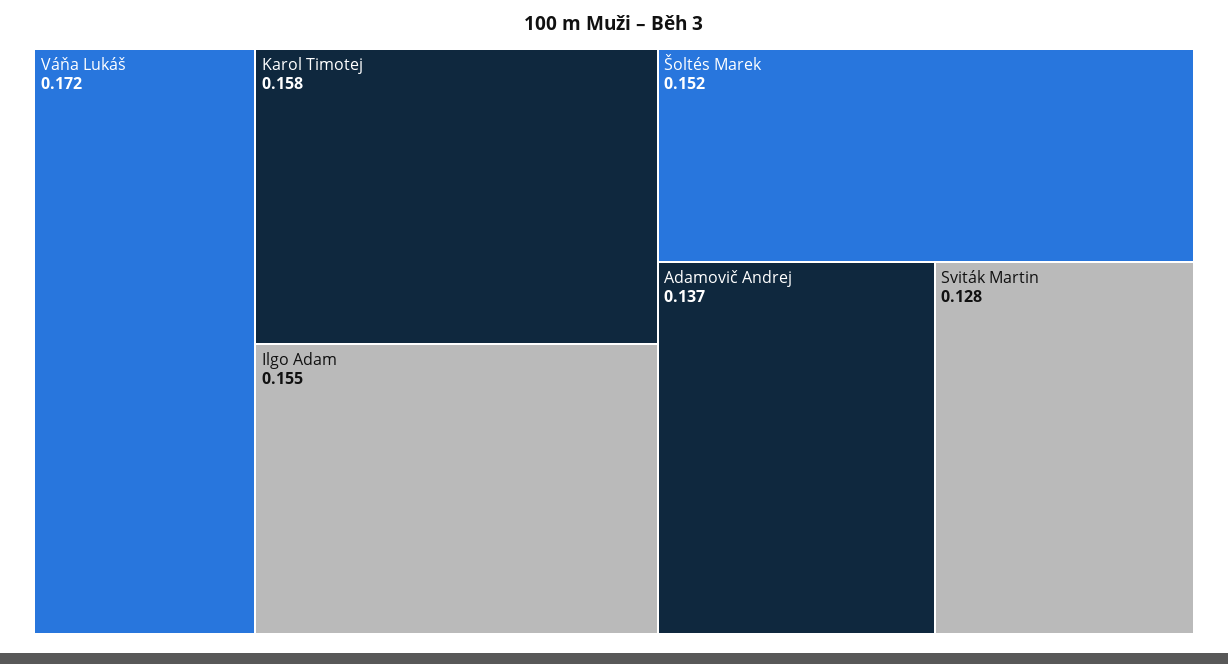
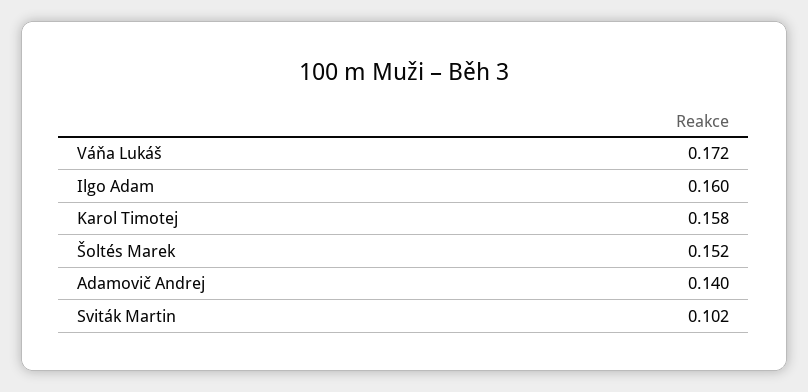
  {
    "Váňa Lukáš": 0.172,
    "Karol Timotej": 0.158,
-   "Ilgo Adam": 0.155,
+   "Ilgo Adam": 0.16,
    "Šoltés Marek": 0.152,
-   "Adamovič Andrej": 0.137,
+   "Adamovič Andrej": 0.14,
-   "Sviták Martin": 0.128
+   "Sviták Martin": 0.102
  }

